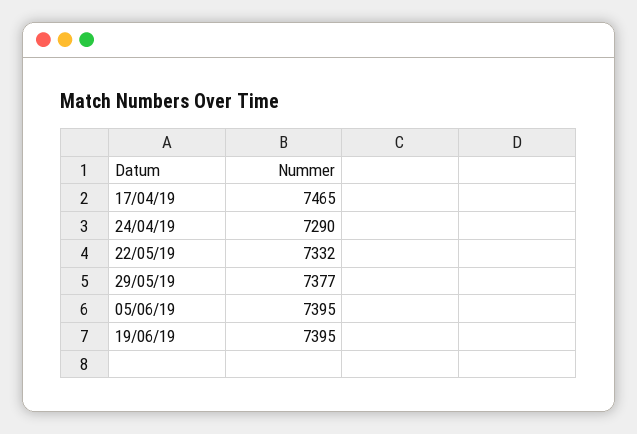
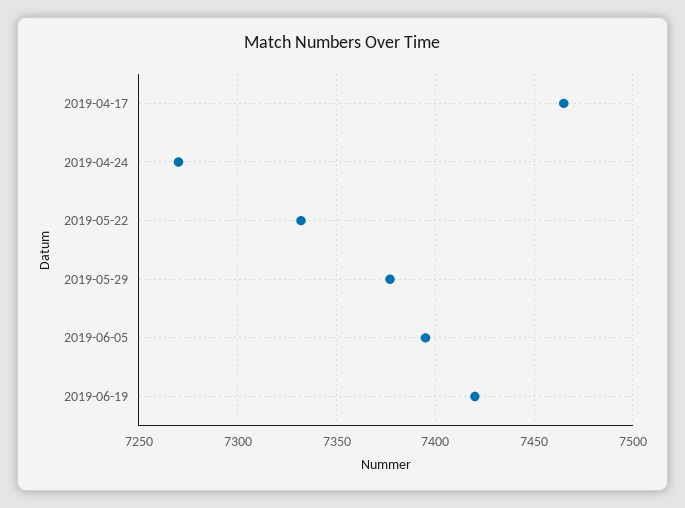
  {
    "17/04/19": 7465,
-   "24/04/19": 7290,
+   "24/04/19": 7270,
    "22/05/19": 7332,
    "29/05/19": 7377,
    "05/06/19": 7395,
-   "19/06/19": 7395
+   "19/06/19": 7420
  }

